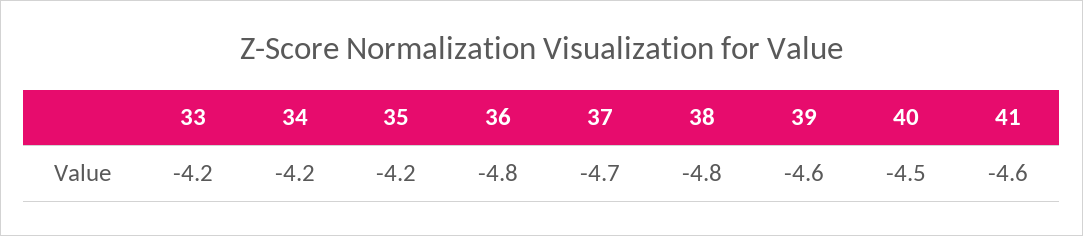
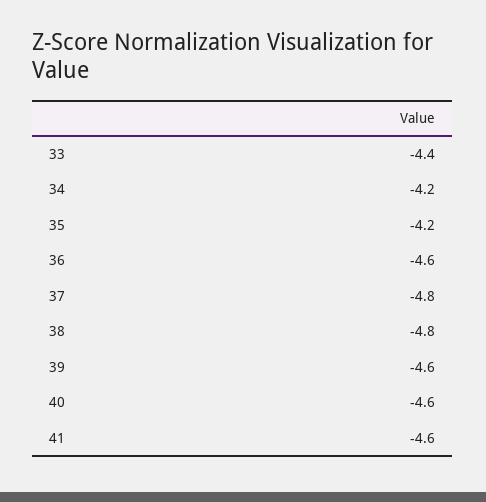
  {
-   "33": -4.2,
+   "33": -4.4,
    "34": -4.2,
    "35": -4.2,
-   "36": -4.8,
+   "36": -4.6,
-   "37": -4.7,
+   "37": -4.8,
    "38": -4.8,
    "39": -4.6,
-   "40": -4.5,
+   "40": -4.6,
    "41": -4.6
  }

